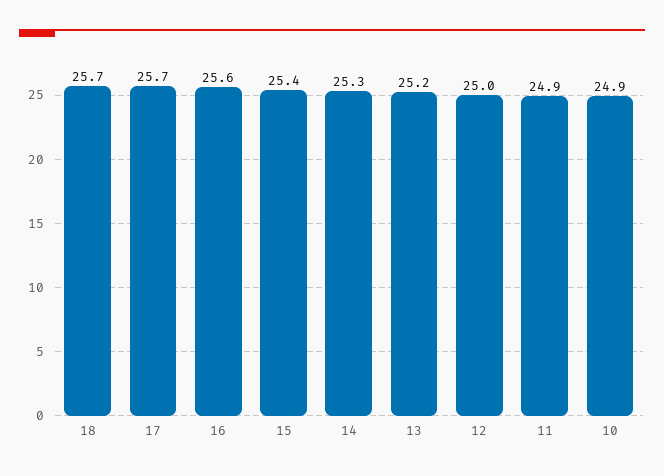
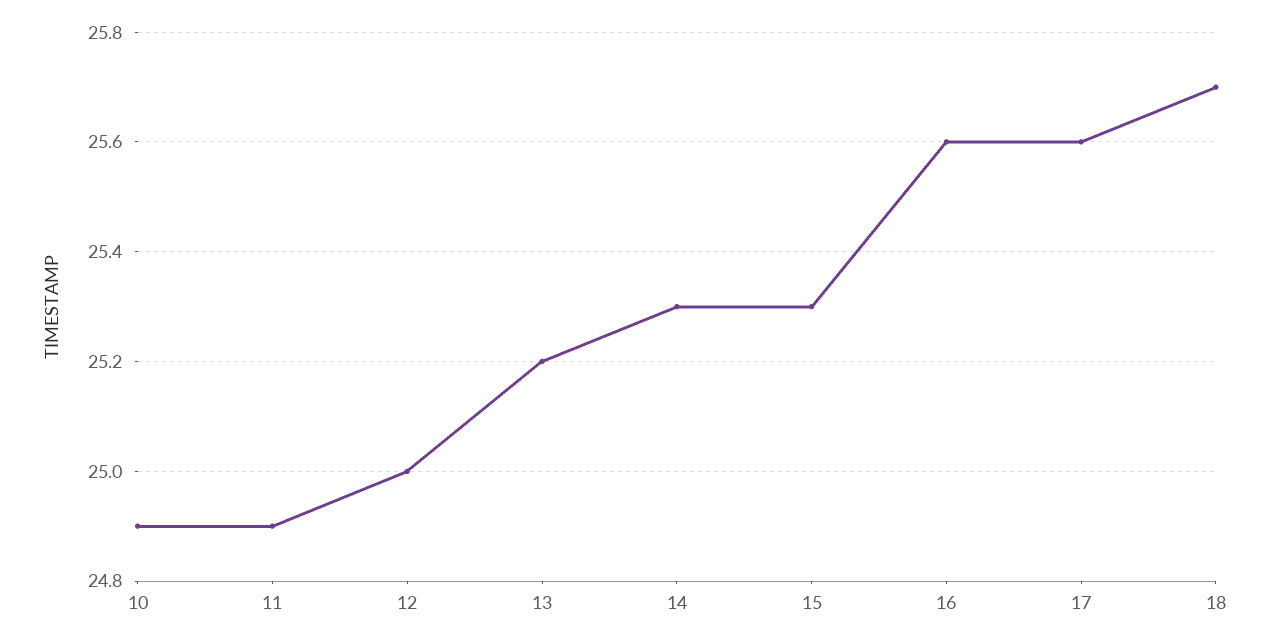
  {
    "18": 25.7,
-   "17": 25.7,
+   "17": 25.6,
    "16": 25.6,
-   "15": 25.4,
+   "15": 25.3,
    "14": 25.3,
    "13": 25.2,
    "12": 25,
    "11": 24.9,
    "10": 24.9
  }

